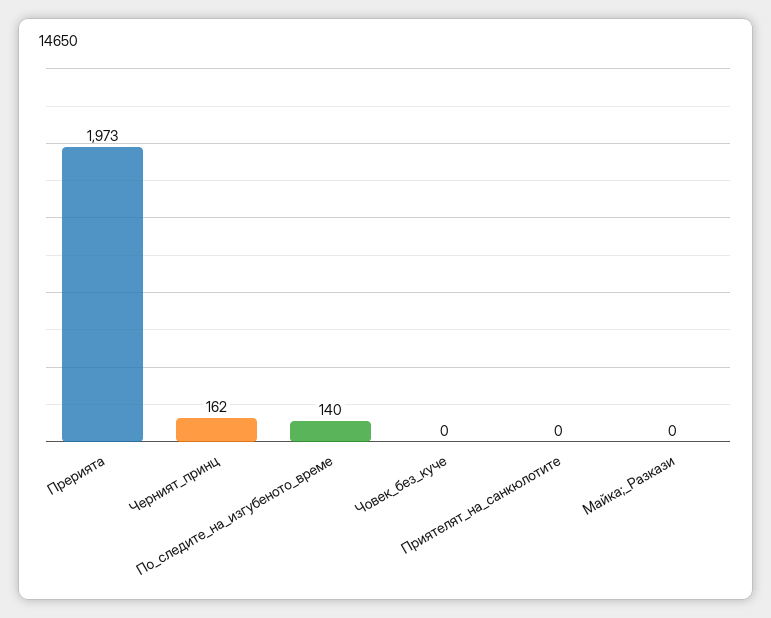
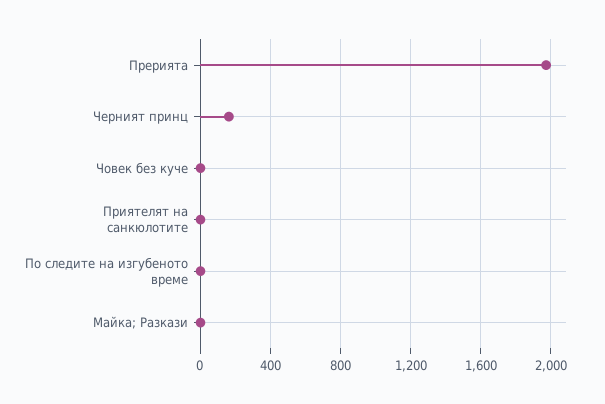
  {
    "Прерията": 1973,
    "Черният_принц": 162,
-   "По_следите_на_изгубеното_време": 140,
+   "По_следите_на_изгубеното_време": 0,
    "Човек_без_куче": 0,
    "Приятелят_на_санкюлотите": 0,
    "Майка;_Разкази": 0
  }

